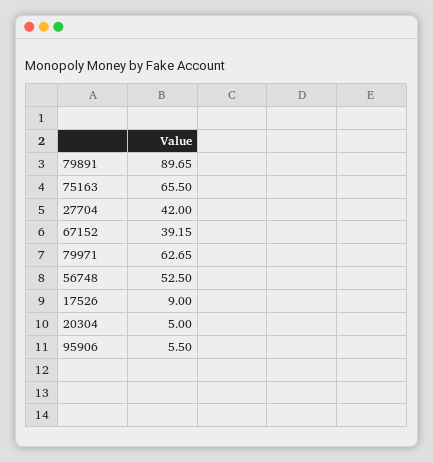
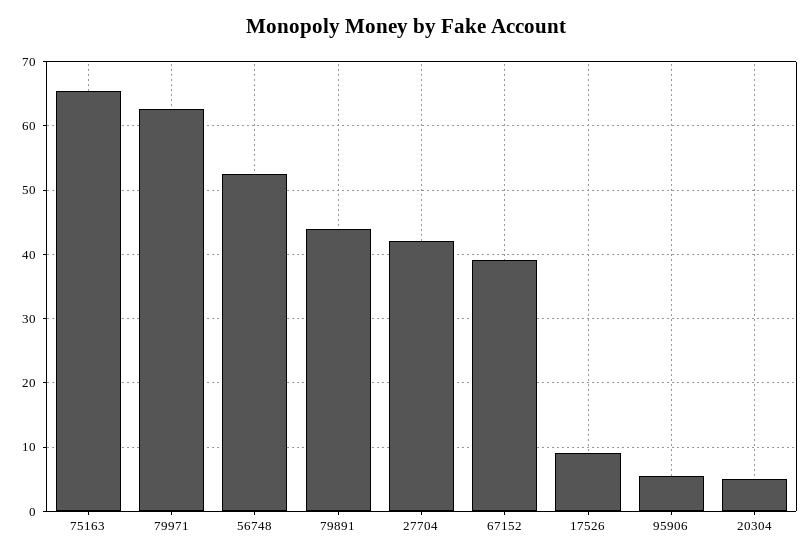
  {
-   "79891": 89.65,
+   "79891": 44,
    "75163": 65.5,
    "27704": 42,
    "67152": 39.15,
    "79971": 62.65,
    "56748": 52.5,
    "17526": 9,
    "20304": 5,
    "95906": 5.5
  }

